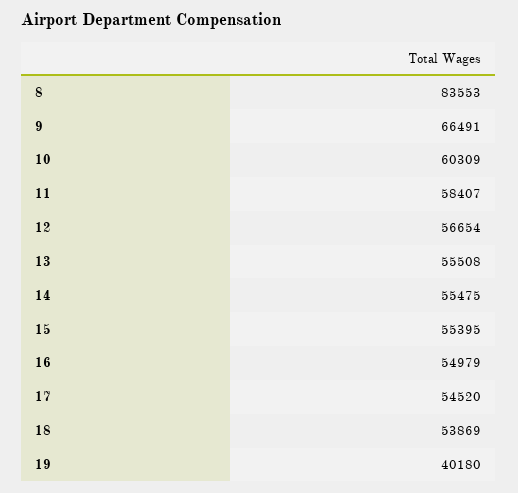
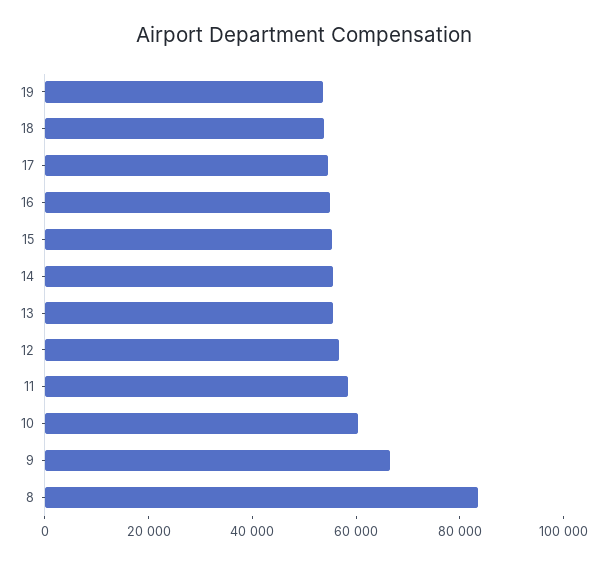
  {
    "8": 83553,
    "9": 66491,
    "10": 60309,
    "11": 58407,
    "12": 56654,
    "13": 55508,
    "14": 55475,
    "15": 55395,
    "16": 54979,
    "17": 54520,
    "18": 53869,
-   "19": 40180
+   "19": 55000
  }

